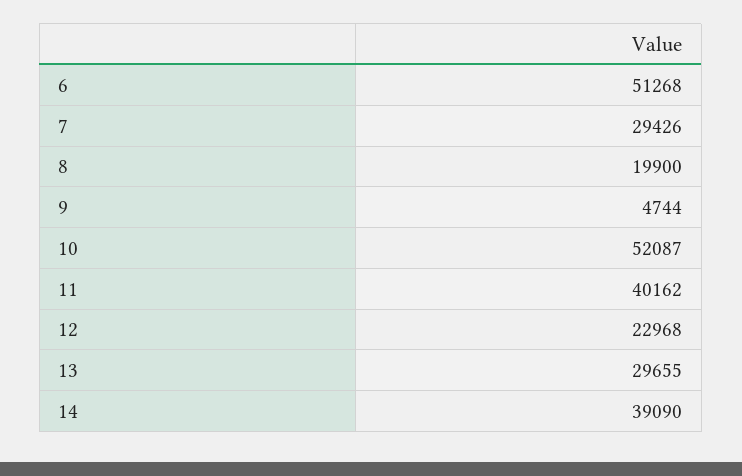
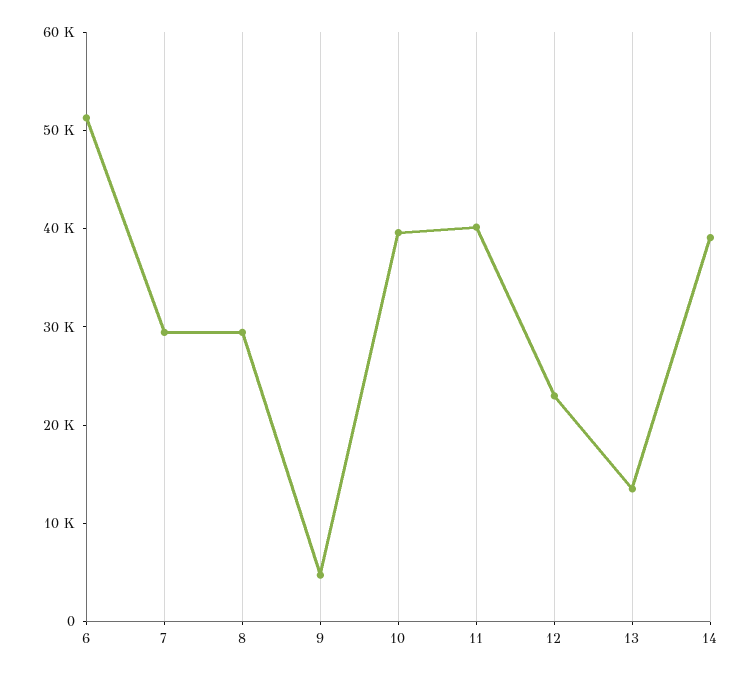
  {
    "6": 51268,
    "7": 29426,
-   "8": 19900,
+   "8": 30000,
    "9": 4744,
-   "10": 52087,
+   "10": 40000,
    "11": 40162,
    "12": 22968,
-   "13": 29655,
+   "13": 14000,
    "14": 39090
  }

